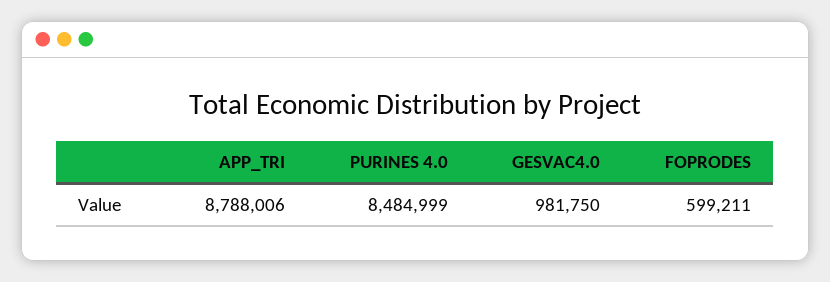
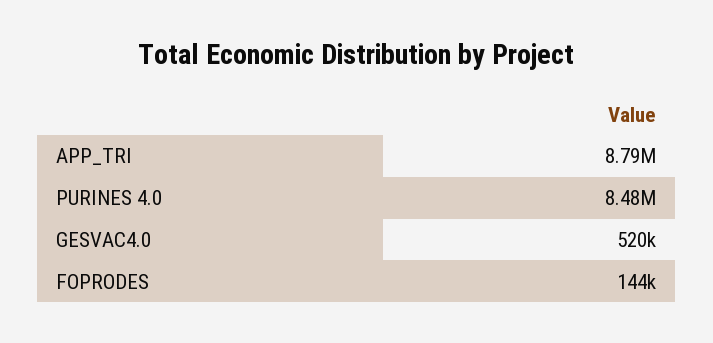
  {
    "APP_TRI": 8788006,
    "PURINES 4.0": 8484999,
-   "GESVAC4.0": 981750,
+   "GESVAC4.0": 520000,
-   "FOPRODES": 599211
+   "FOPRODES": 144000
  }

